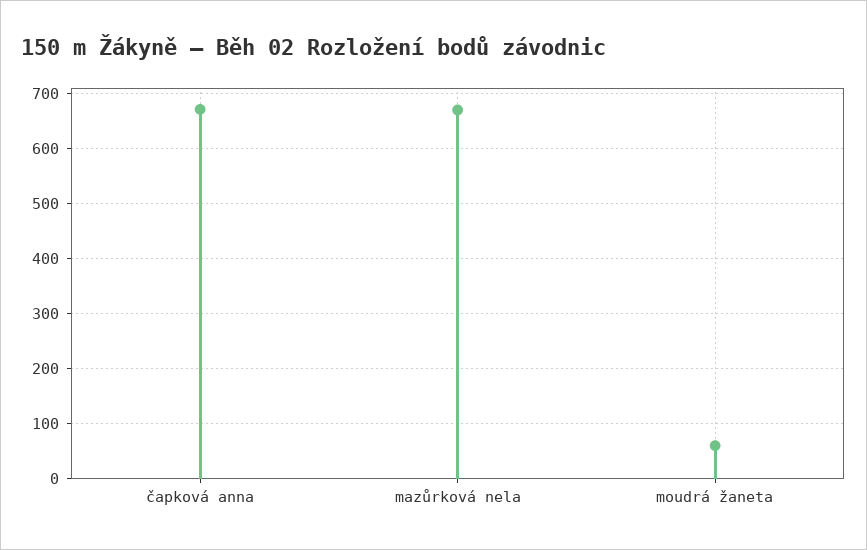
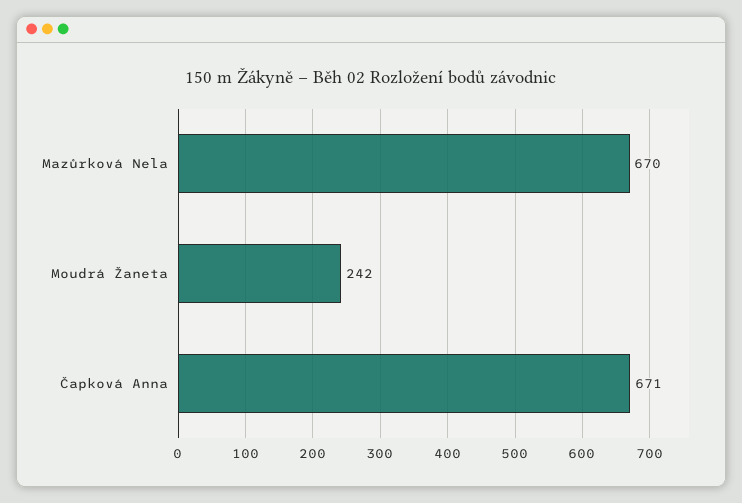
  {
    "čapková anna": 671,
    "mazůrková nela": 670,
-   "moudrá žaneta": 60
+   "moudrá žaneta": 242
  }

